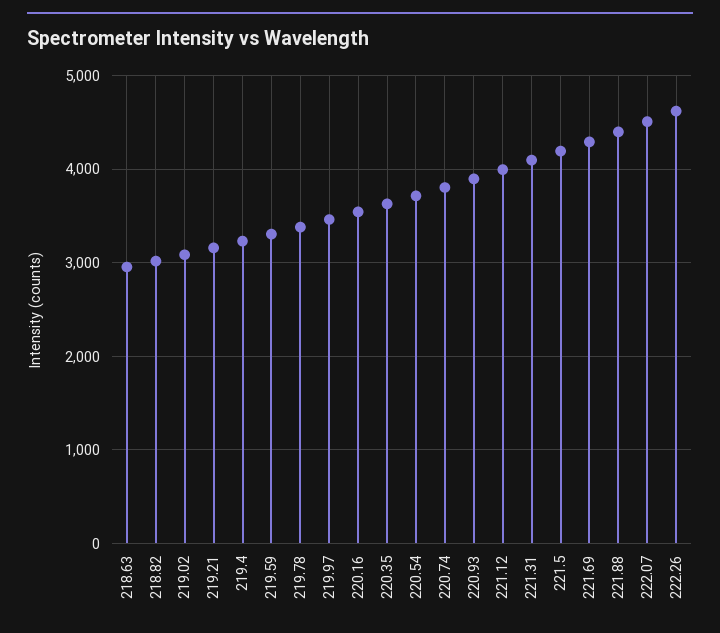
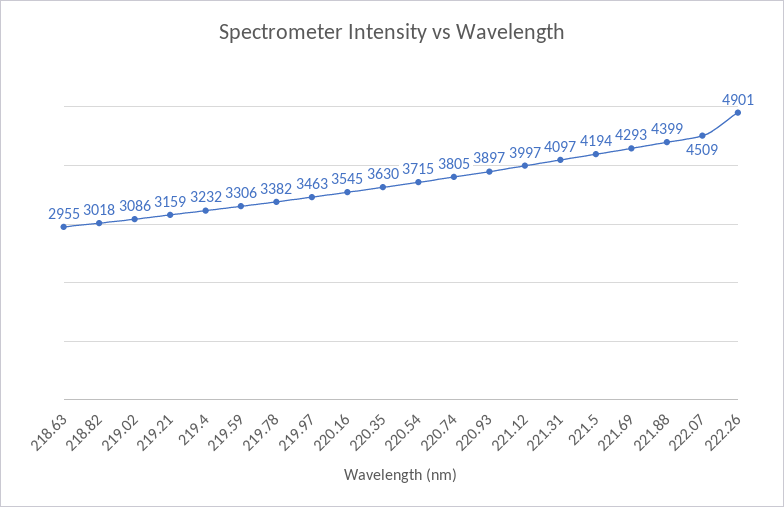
  {
    "218.63": 2955,
    "218.82": 3018,
    "219.02": 3086,
    "219.21": 3159,
    "219.4": 3232,
    "219.59": 3306,
    "219.78": 3382,
    "219.97": 3463,
    "220.16": 3545,
    "220.35": 3630,
    "220.54": 3715,
    "220.74": 3805,
    "220.93": 3897,
    "221.12": 3997,
    "221.31": 4097,
    "221.5": 4194,
    "221.69": 4293,
    "221.88": 4399,
    "222.07": 4509,
-   "222.26": 4600
+   "222.26": 4901
  }

